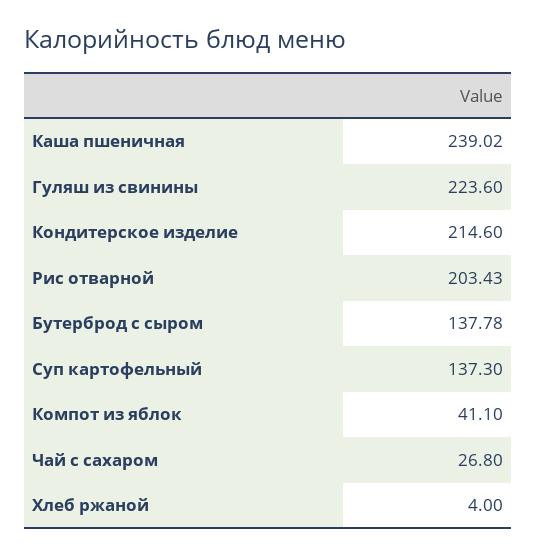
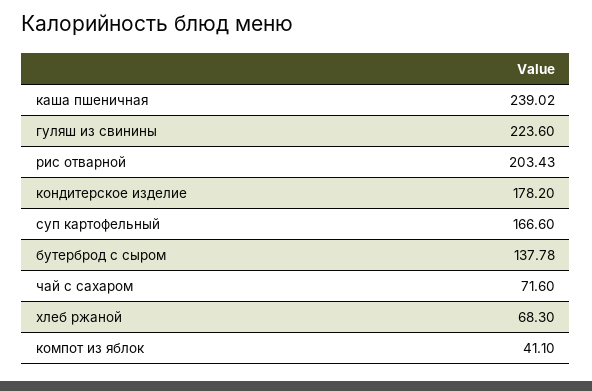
  {
    "Каша пшеничная": 239.02,
    "Гуляш из свинины": 223.6,
-   "Кондитерское изделие": 214.6,
+   "Кондитерское изделие": 178.2,
    "Рис отварной": 203.43,
    "Бутерброд с сыром": 137.78,
-   "Суп картофельный": 137.3,
+   "Суп картофельный": 166.6,
    "Компот из яблок": 41.1,
-   "Чай с сахаром": 26.8,
+   "Чай с сахаром": 71.6,
-   "Хлеб ржаной": 4
+   "Хлеб ржаной": 68.3
  }

